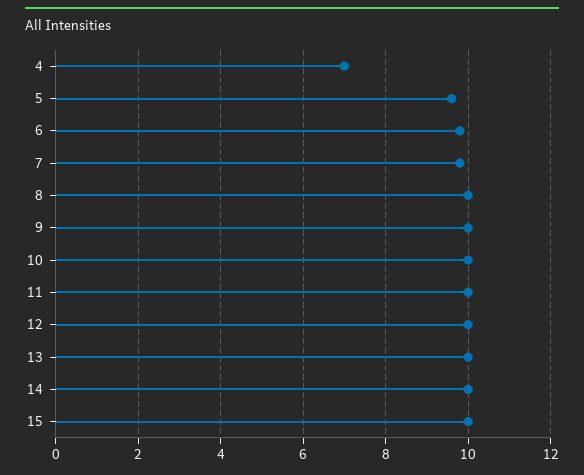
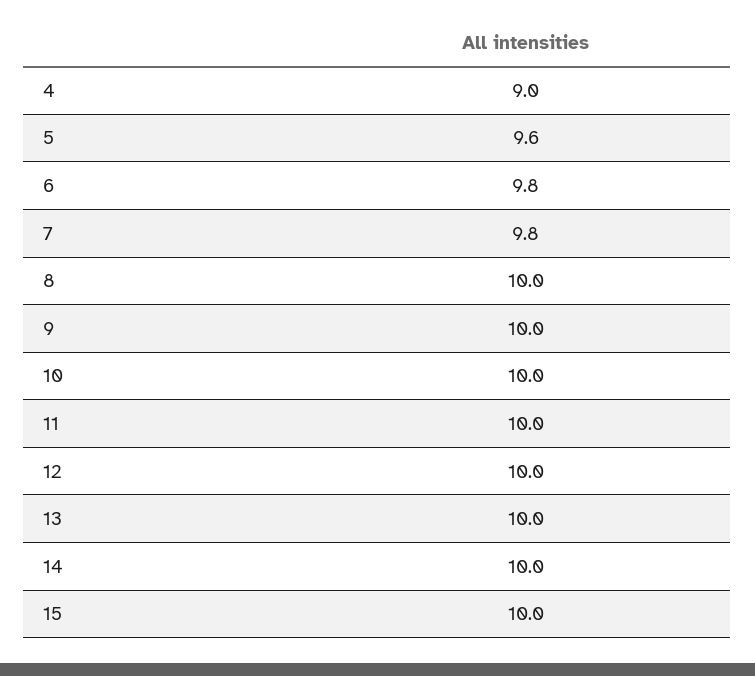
  {
-   "4": 7,
+   "4": 9,
    "5": 9.6,
    "6": 9.8,
    "7": 9.8,
    "8": 10,
    "9": 10,
    "10": 10,
    "11": 10,
    "12": 10,
    "13": 10,
    "14": 10,
    "15": 10
  }

